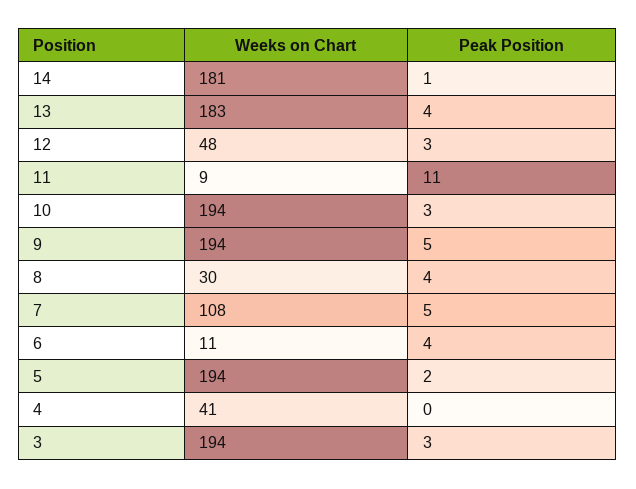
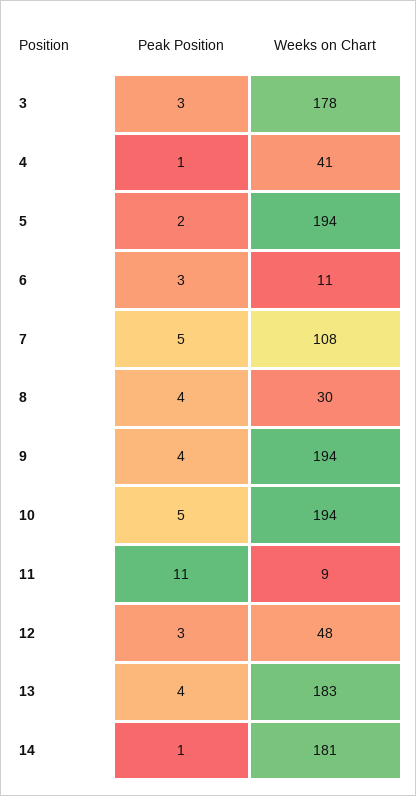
  {
    "Weeks on Chart": {
      "14": 181,
      "13": 183,
      "12": 48,
      "11": 9,
      "10": 194,
      "9": 194,
      "8": 30,
      "7": 108,
      "6": 11,
      "5": 194,
      "4": 41,
-     "3": 194
+     "3": 178
    },
    "Peak Position": {
      "14": 1,
      "13": 4,
      "12": 3,
      "11": 11,
-     "10": 3,
+     "10": 5,
-     "9": 5,
+     "9": 4,
      "8": 4,
      "7": 5,
-     "6": 4,
+     "6": 3,
      "5": 2,
-     "4": 0,
+     "4": 1,
      "3": 3
    }
  }

